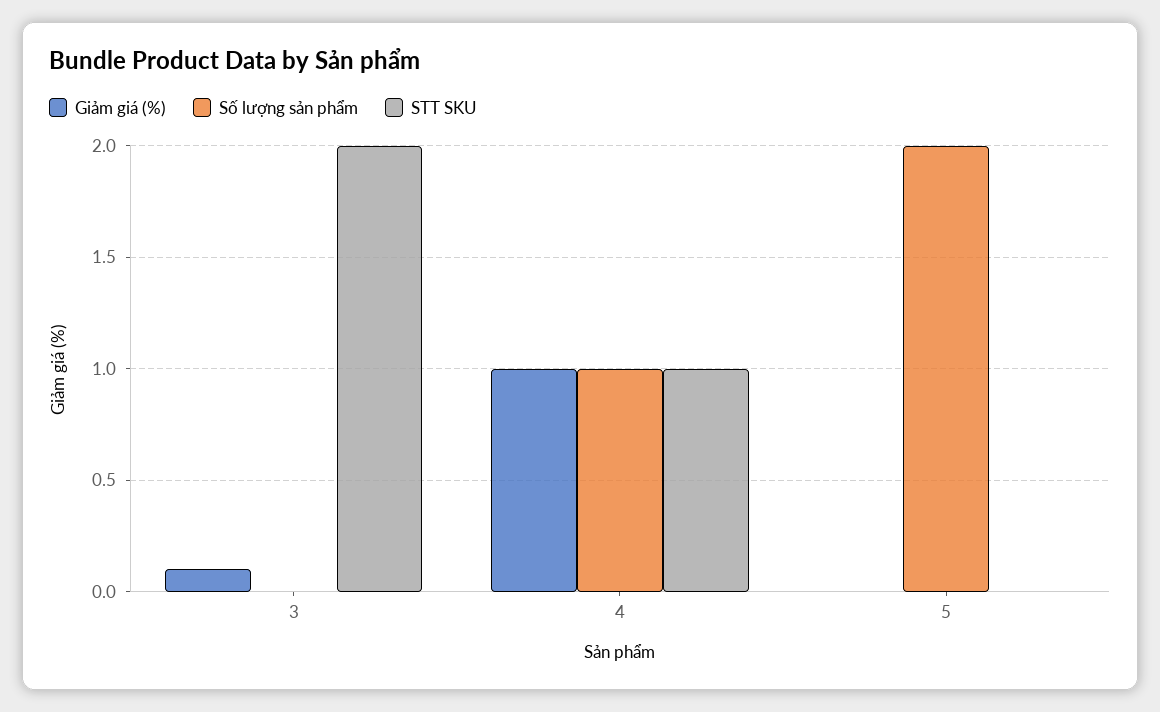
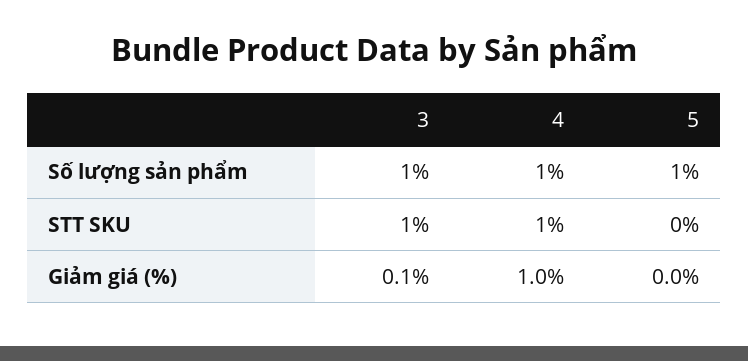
  {
    "Giảm giá (%)": {
      "3": 0.1,
      "4": 1,
      "5": 0
    },
    "Số lượng sản phẩm": {
-     "3": 0,
+     "3": 1,
      "4": 1,
-     "5": 2
+     "5": 1
    },
    "STT SKU": {
-     "3": 2,
+     "3": 1,
      "4": 1,
      "5": 0
    }
  }

